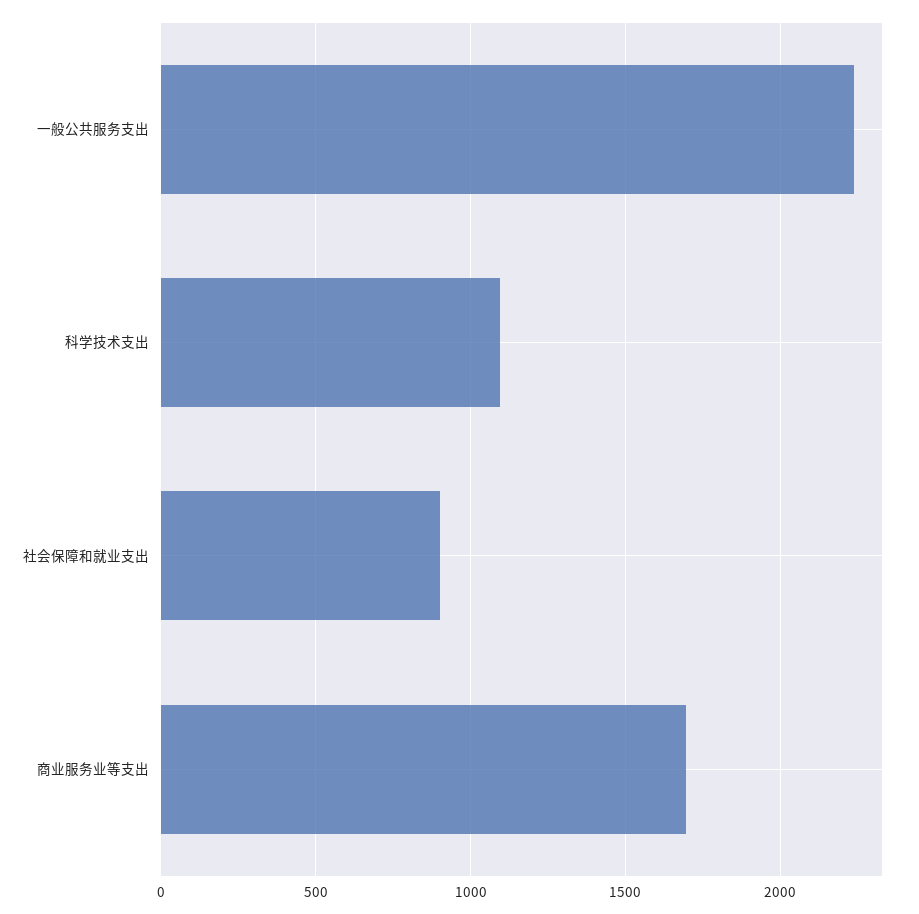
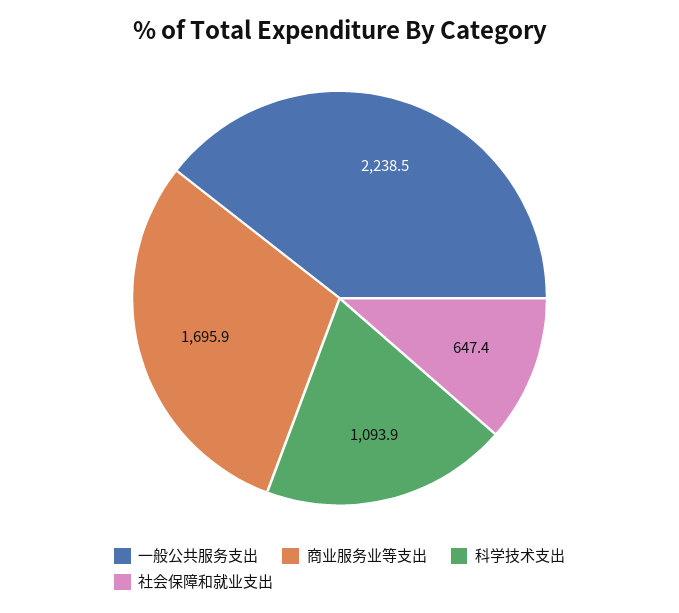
  {
    "一般公共服务支出": 2238.5,
    "科学技术支出": 1093.9,
-   "社会保障和就业支出": 900,
+   "社会保障和就业支出": 647.4,
    "商业服务业等支出": 1695.9
  }

